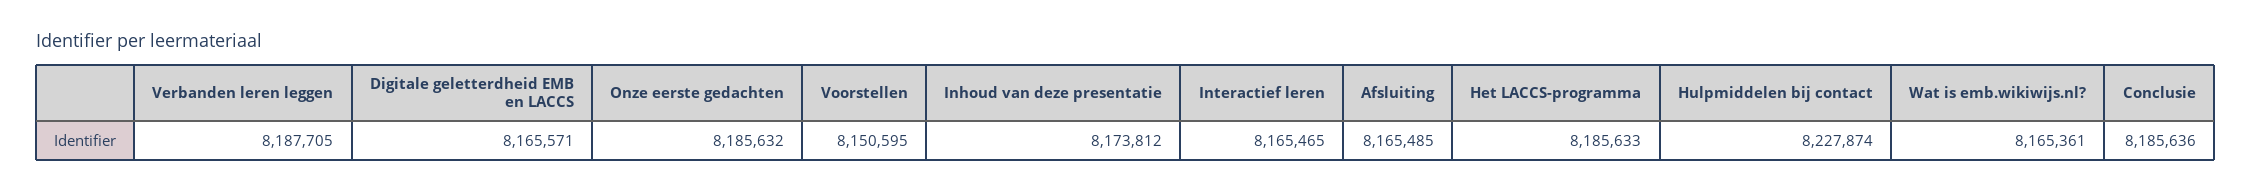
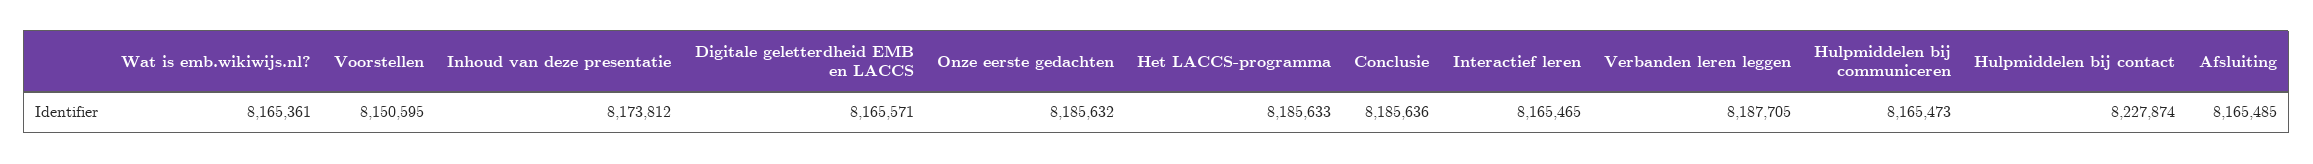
  {
    "Verbanden leren leggen": 8187705,
    "Digitale geletterdheid EMB en LACCS": 8165571,
    "Onze eerste gedachten": 8185632,
    "Voorstellen": 8150595,
    "Inhoud van deze presentatie": 8173812,
    "Interactief leren": 8165465,
    "Afsluiting": 8165485,
    "Het LACCS-programma": 8185633,
    "Hulpmiddelen bij contact": 8227874,
    "Wat is emb.wikiwijs.nl?": 8165361,
-   "Conclusie": 8185636
+   "Conclusie": 8185636,
+   "Hulpmiddelen bij communiceren": 8165473
  }

